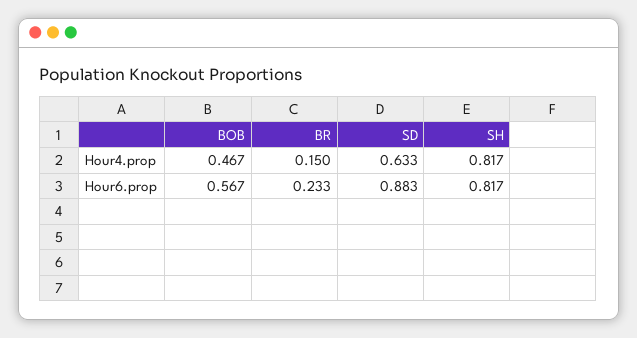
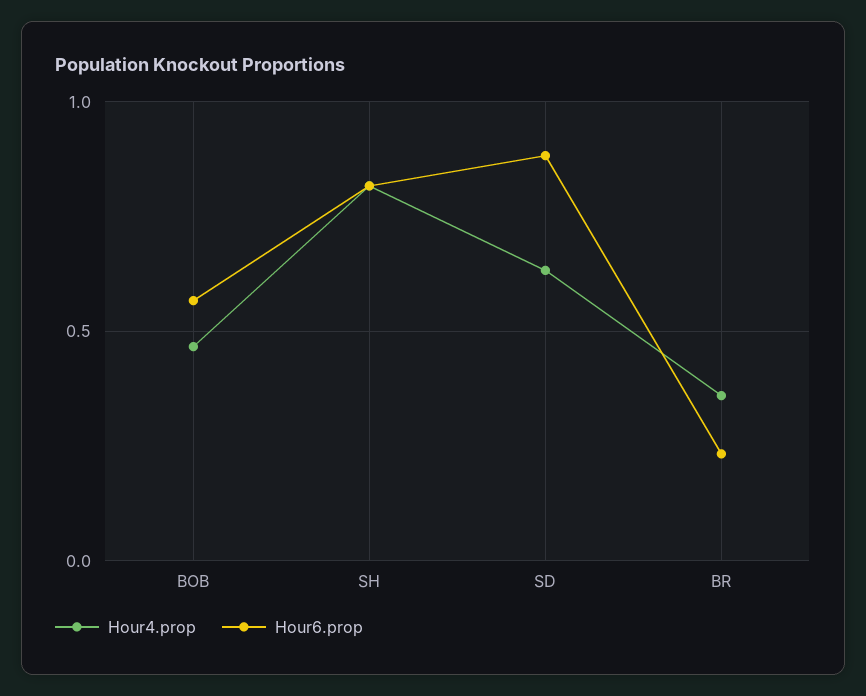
  {
    "Hour4.prop": {
      "BOB": 0.467,
-     "BR": 0.15,
+     "BR": 0.35,
      "SD": 0.633,
      "SH": 0.817
    },
    "Hour6.prop": {
      "BOB": 0.567,
      "BR": 0.233,
      "SD": 0.883,
      "SH": 0.817
    }
  }

